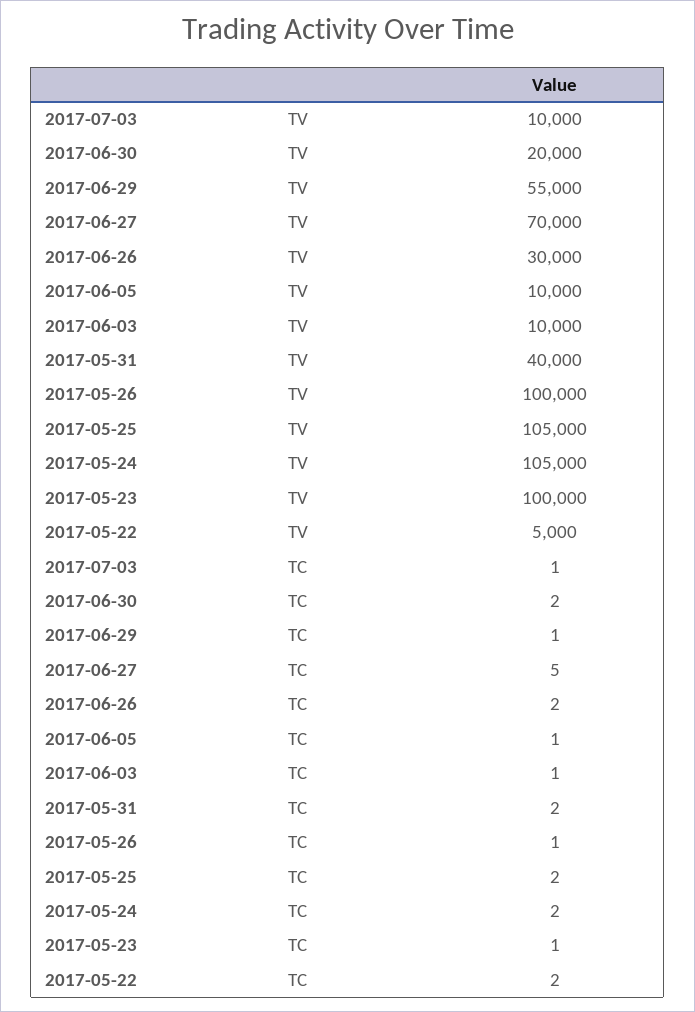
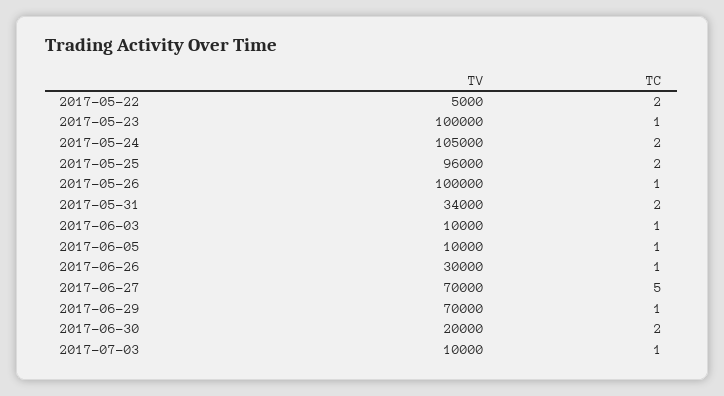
  {
    "2017-07-03": {
      "TV": 10000,
      "TC": 1
    },
    "2017-06-30": {
      "TV": 20000,
      "TC": 2
    },
    "2017-06-29": {
-     "TV": 55000,
+     "TV": 70000,
      "TC": 1
    },
    "2017-06-27": {
      "TV": 70000,
      "TC": 5
    },
    "2017-06-26": {
      "TV": 30000,
-     "TC": 2
+     "TC": 1
    },
    "2017-06-05": {
      "TV": 10000,
      "TC": 1
    },
    "2017-06-03": {
      "TV": 10000,
      "TC": 1
    },
    "2017-05-31": {
-     "TV": 40000,
+     "TV": 34000,
      "TC": 2
    },
    "2017-05-26": {
      "TV": 100000,
      "TC": 1
    },
    "2017-05-25": {
-     "TV": 105000,
+     "TV": 96000,
      "TC": 2
    },
    "2017-05-24": {
      "TV": 105000,
      "TC": 2
    },
    "2017-05-23": {
      "TV": 100000,
      "TC": 1
    },
    "2017-05-22": {
      "TV": 5000,
      "TC": 2
    }
  }

